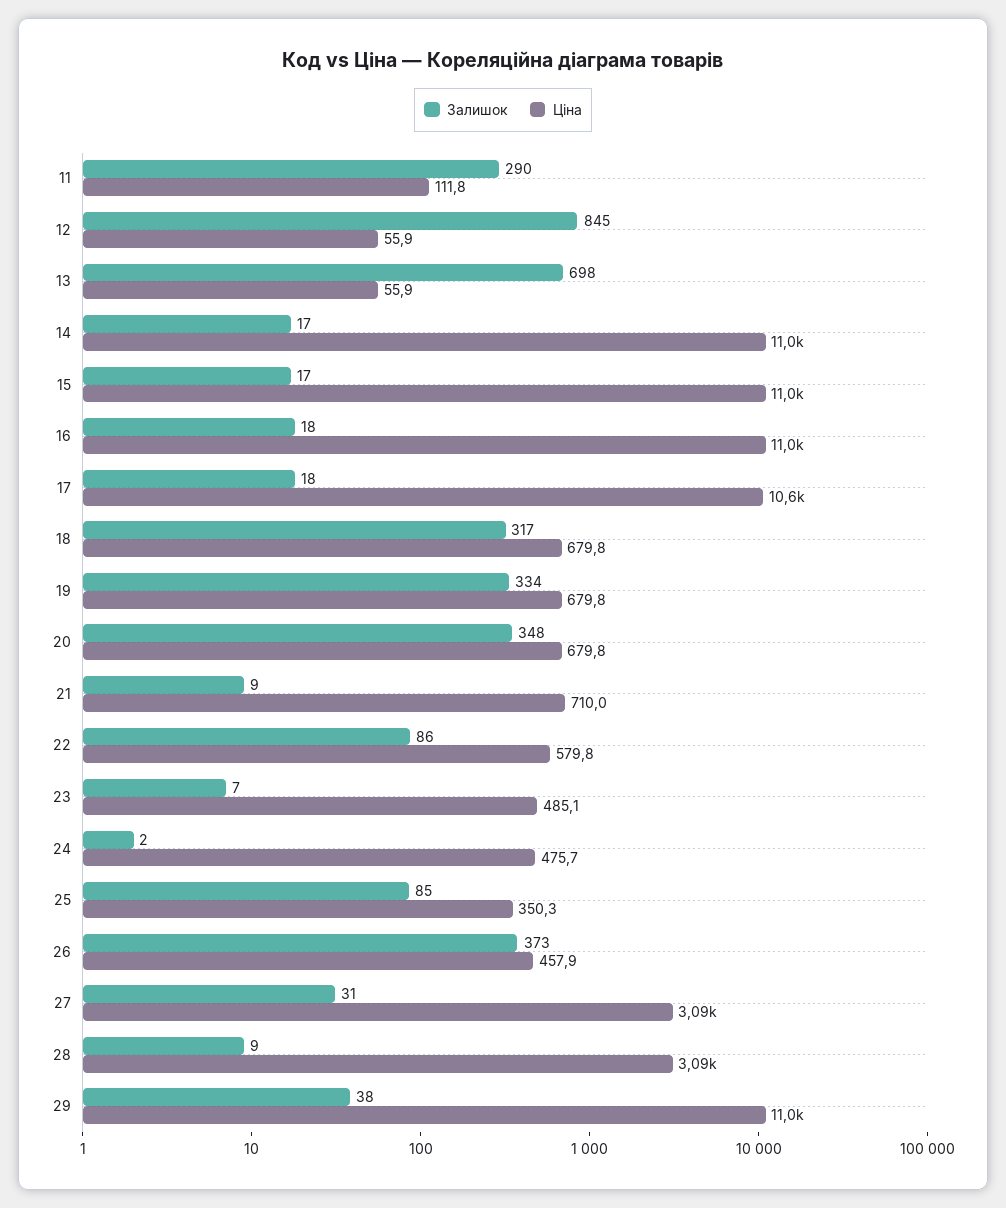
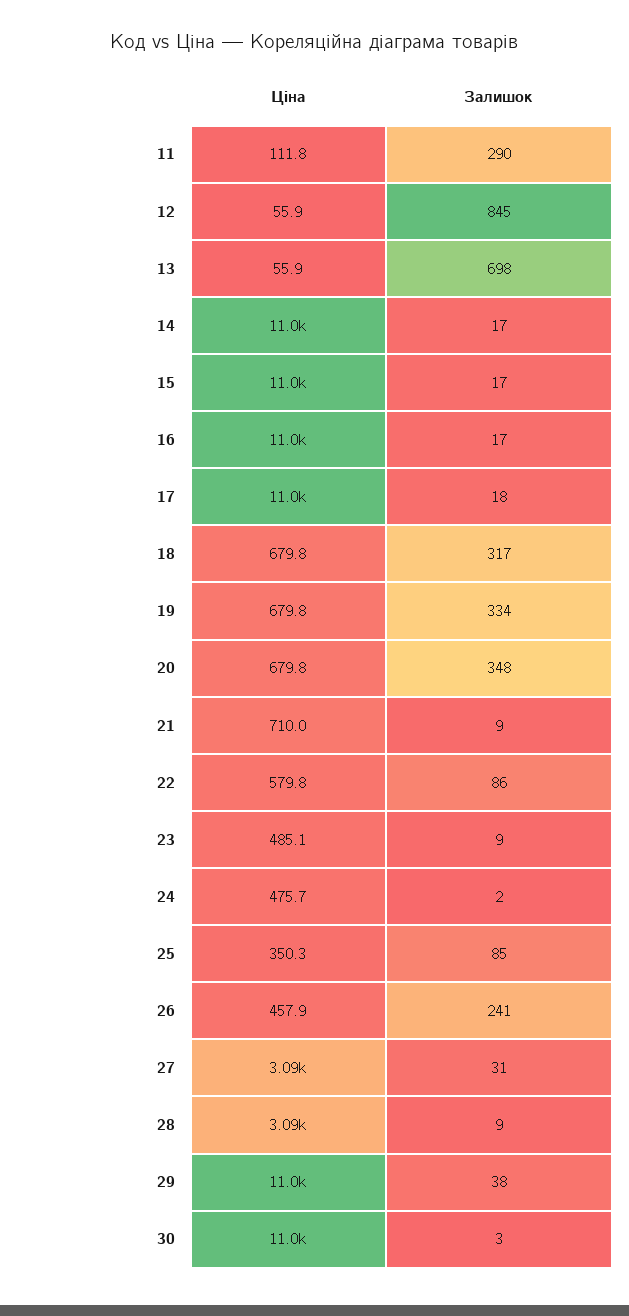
  {
    "Залишок": {
      "11": 290,
      "12": 845,
      "13": 698,
      "14": 17,
      "15": 17,
-     "16": 18,
+     "16": 17,
      "17": 18,
      "18": 317,
      "19": 334,
      "20": 348,
      "21": 9,
      "22": 86,
-     "23": 7,
+     "23": 9,
      "24": 2,
      "25": 85,
-     "26": 373,
+     "26": 241,
      "27": 31,
      "28": 9,
-     "29": 38
+     "29": 38,
+     "30": 3
    },
    "Ціна": {
      "11": 111.8,
      "12": 55.9,
      "13": 55.9,
      "14": 11000,
      "15": 11000,
      "16": 11000,
-     "17": 10600,
+     "17": 11000,
      "18": 679.8,
      "19": 679.8,
      "20": 679.8,
      "21": 710,
      "22": 579.8,
      "23": 485.1,
      "24": 475.7,
      "25": 350.3,
      "26": 457.9,
      "27": 3090,
      "28": 3090,
-     "29": 11000
+     "29": 11000,
+     "30": 11000
    }
  }

